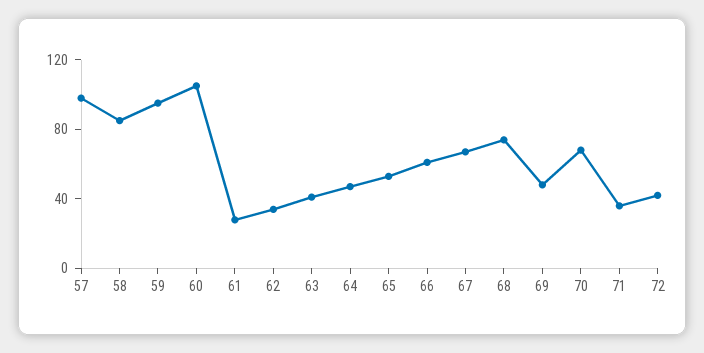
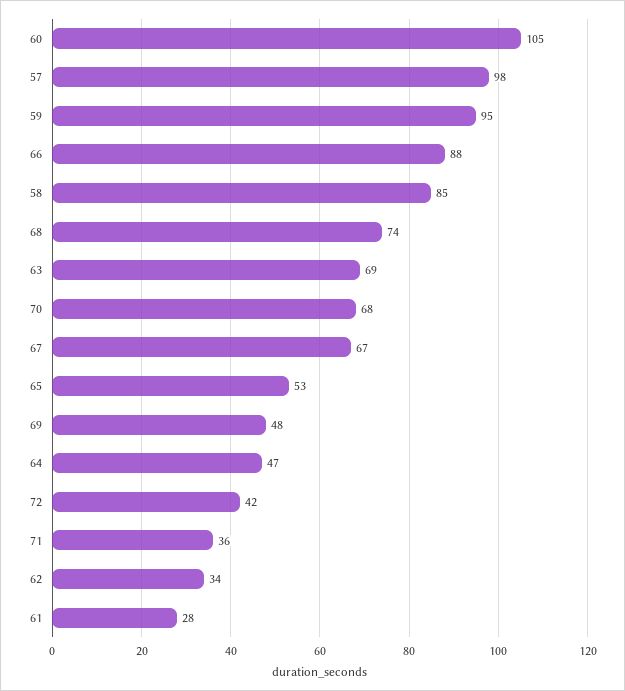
  {
    "57": 98,
    "58": 85,
    "59": 95,
    "60": 105,
    "61": 28,
    "62": 34,
-   "63": 40,
+   "63": 69,
    "64": 47,
    "65": 53,
-   "66": 60,
+   "66": 88,
    "67": 67,
    "68": 74,
    "69": 48,
    "70": 68,
    "71": 36,
    "72": 42
  }

